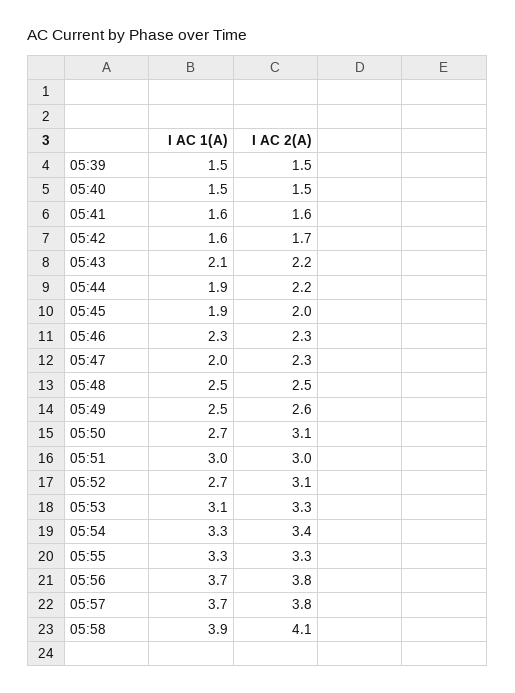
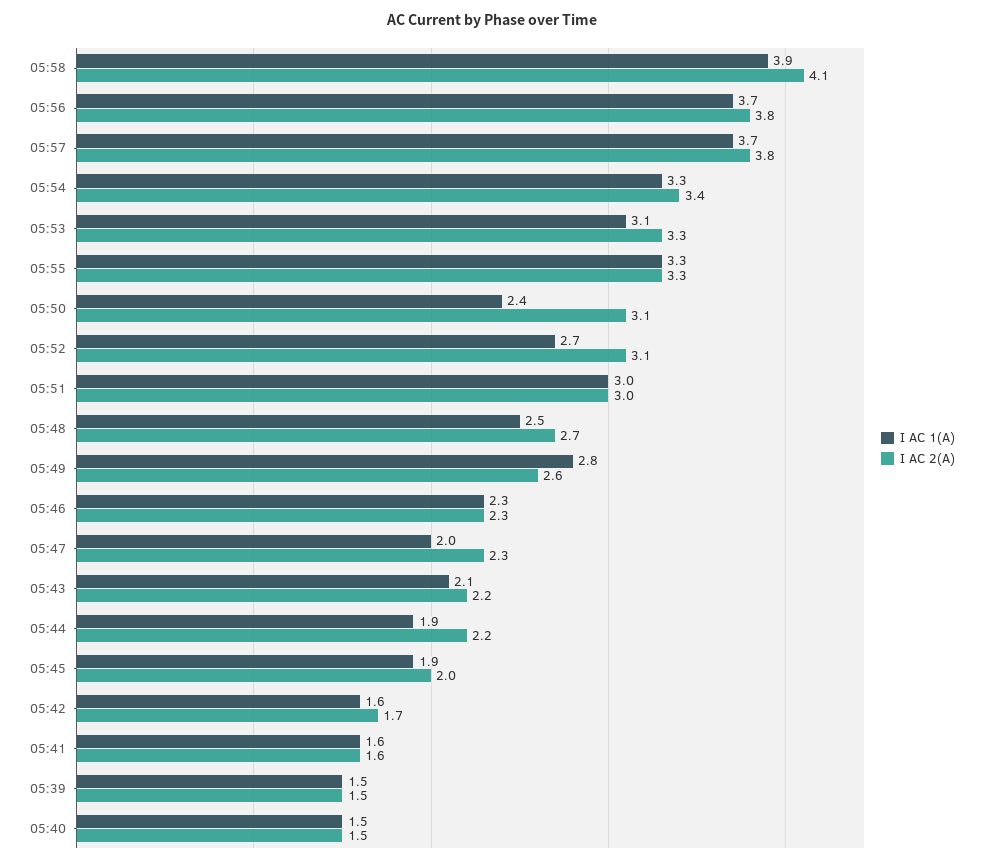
  {
    "I AC 1(A)": {
      "05:39": 1.5,
      "05:40": 1.5,
      "05:41": 1.6,
      "05:42": 1.6,
      "05:43": 2.1,
      "05:44": 1.9,
      "05:45": 1.9,
      "05:46": 2.3,
      "05:47": 2,
      "05:48": 2.5,
-     "05:49": 2.5,
+     "05:49": 2.8,
-     "05:50": 2.7,
+     "05:50": 2.4,
      "05:51": 3,
      "05:52": 2.7,
      "05:53": 3.1,
      "05:54": 3.3,
      "05:55": 3.3,
      "05:56": 3.7,
      "05:57": 3.7,
      "05:58": 3.9
    },
    "I AC 2(A)": {
      "05:39": 1.5,
      "05:40": 1.5,
      "05:41": 1.6,
      "05:42": 1.7,
      "05:43": 2.2,
      "05:44": 2.2,
      "05:45": 2,
      "05:46": 2.3,
      "05:47": 2.3,
-     "05:48": 2.5,
+     "05:48": 2.7,
      "05:49": 2.6,
      "05:50": 3.1,
      "05:51": 3,
      "05:52": 3.1,
      "05:53": 3.3,
      "05:54": 3.4,
      "05:55": 3.3,
      "05:56": 3.8,
      "05:57": 3.8,
      "05:58": 4.1
    }
  }

